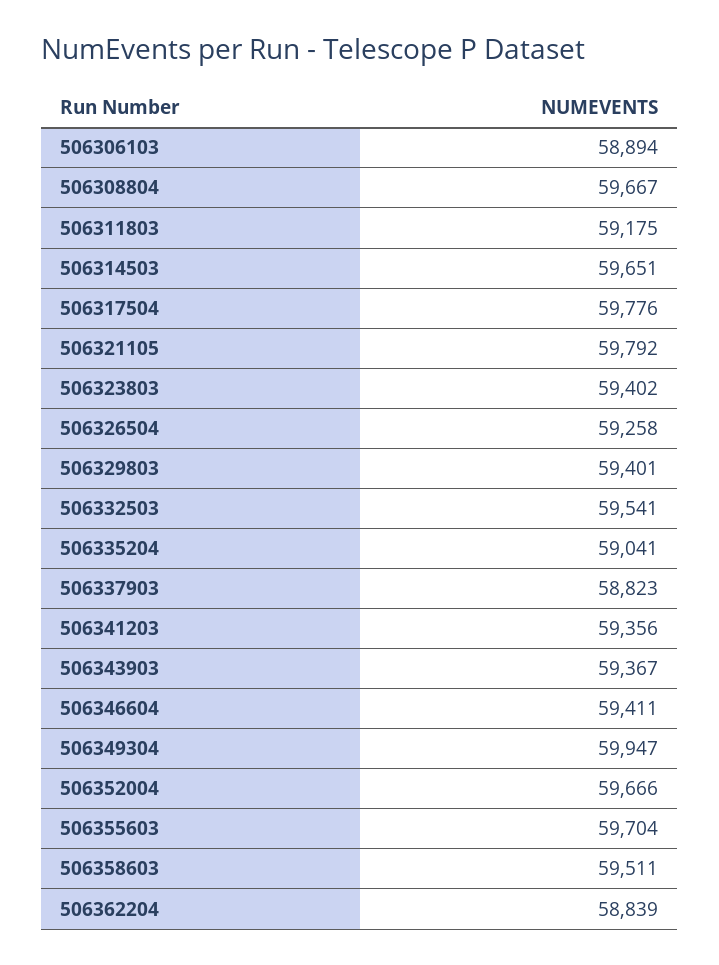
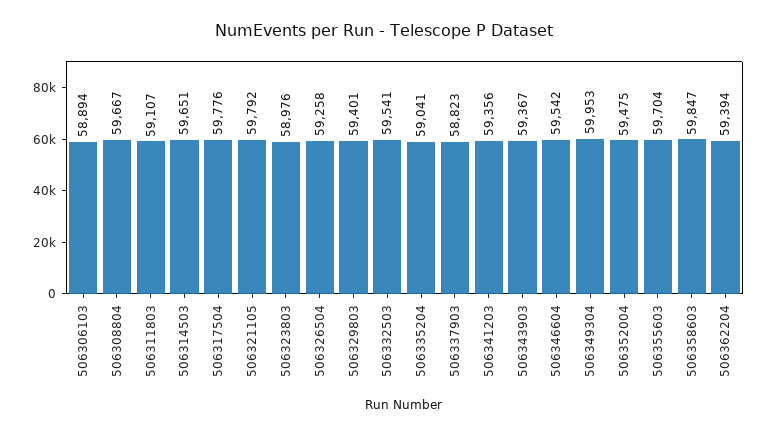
  {
    "506306103": 58894,
    "506308804": 59667,
-   "506311803": 59175,
+   "506311803": 59107,
    "506314503": 59651,
    "506317504": 59776,
    "506321105": 59792,
-   "506323803": 59402,
+   "506323803": 58976,
    "506326504": 59258,
    "506329803": 59401,
    "506332503": 59541,
    "506335204": 59041,
    "506337903": 58823,
    "506341203": 59356,
    "506343903": 59367,
-   "506346604": 59411,
+   "506346604": 59542,
-   "506349304": 59947,
+   "506349304": 59953,
-   "506352004": 59666,
+   "506352004": 59475,
    "506355603": 59704,
-   "506358603": 59511,
+   "506358603": 59847,
-   "506362204": 58839
+   "506362204": 59394
  }

